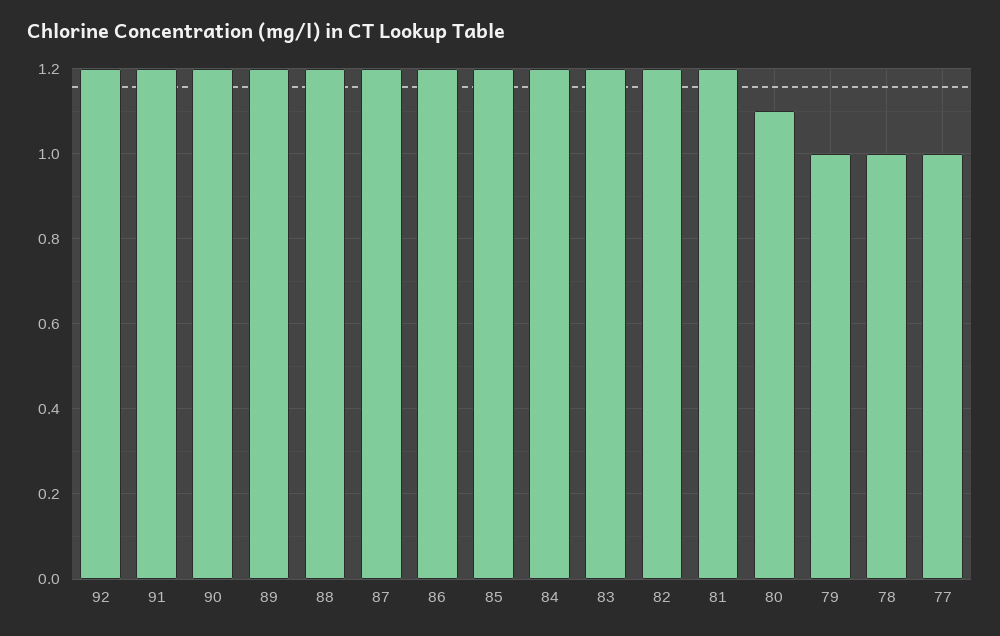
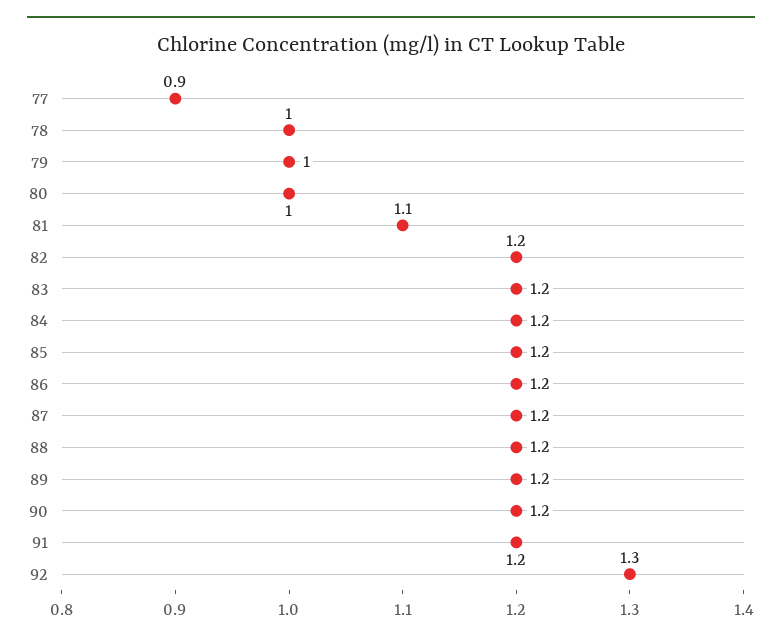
  {
-   "92": 1.2,
+   "92": 1.3,
    "91": 1.2,
    "90": 1.2,
    "89": 1.2,
    "88": 1.2,
    "87": 1.2,
    "86": 1.2,
    "85": 1.2,
    "84": 1.2,
    "83": 1.2,
    "82": 1.2,
-   "81": 1.2,
+   "81": 1.1,
-   "80": 1.1,
+   "80": 1,
    "79": 1,
    "78": 1,
-   "77": 1
+   "77": 0.9
  }

